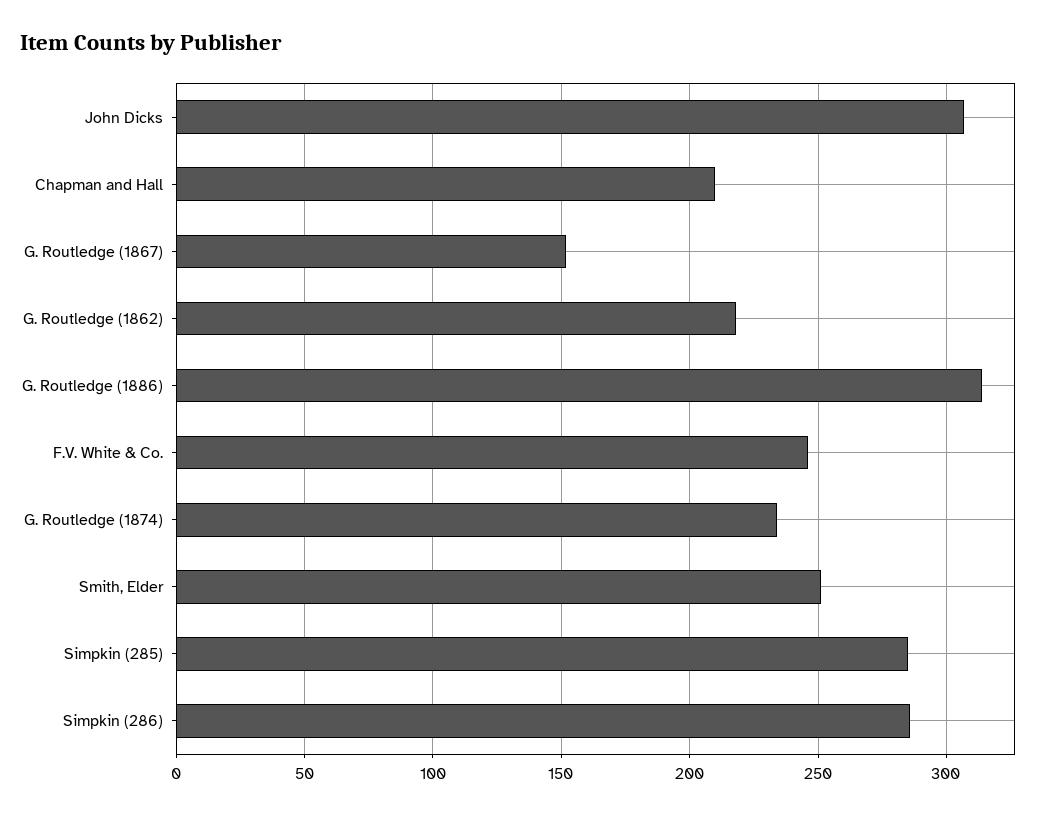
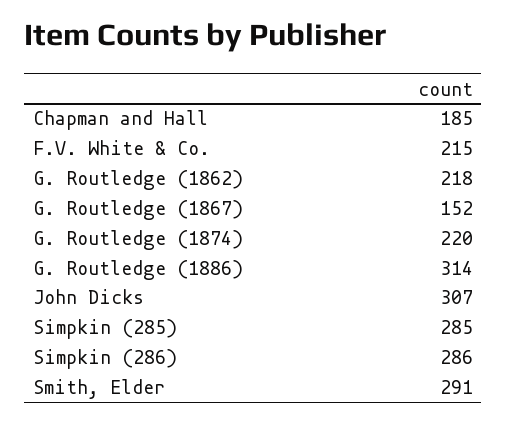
  {
    "John Dicks": 307,
-   "Chapman and Hall": 210,
+   "Chapman and Hall": 185,
    "G. Routledge (1867)": 152,
    "G. Routledge (1862)": 218,
    "G. Routledge (1886)": 314,
-   "F.V. White & Co.": 245,
+   "F.V. White & Co.": 215,
-   "G. Routledge (1874)": 235,
+   "G. Routledge (1874)": 220,
-   "Smith, Elder": 250,
+   "Smith, Elder": 291,
    "Simpkin (285)": 285,
    "Simpkin (286)": 286
  }

